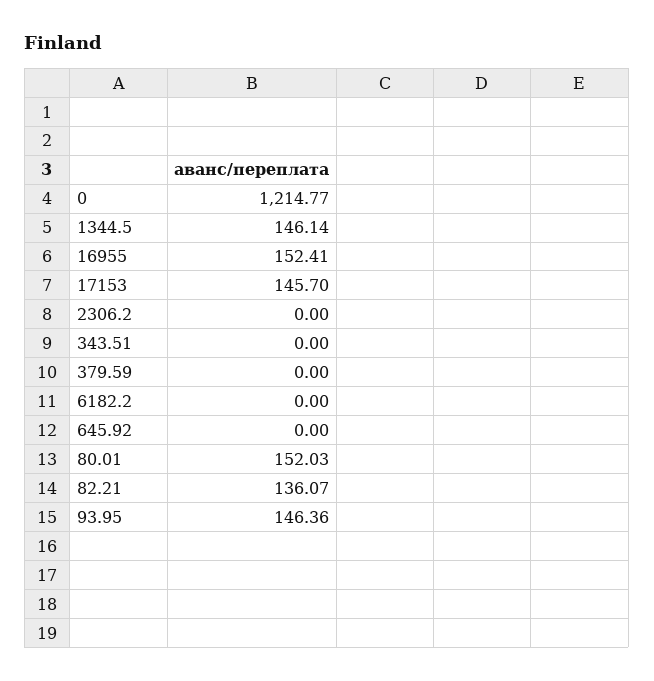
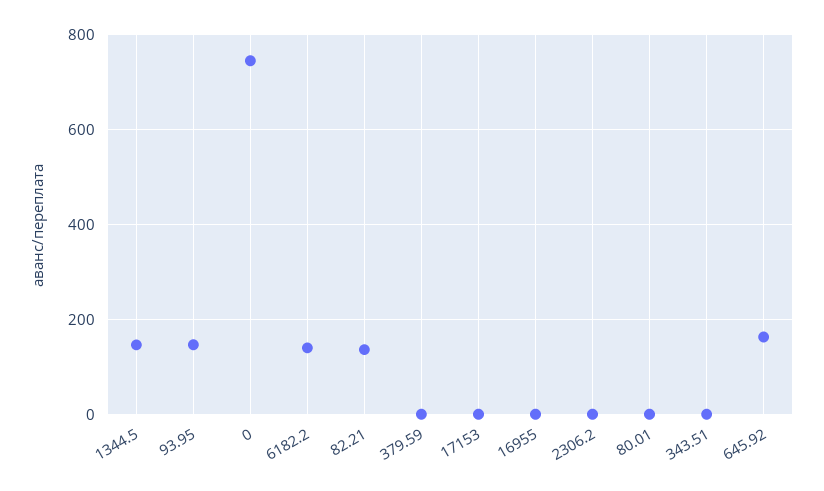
  {
-   "0": 1214.77,
+   "0": 740,
    "1344.5": 146.14,
-   "16955": 152.41,
+   "16955": 0,
-   "17153": 145.7,
+   "17153": 0,
    "2306.2": 0,
    "343.51": 0,
    "379.59": 0,
-   "6182.2": 0,
+   "6182.2": 140,
-   "645.92": 0,
+   "645.92": 160,
-   "80.01": 152.03,
+   "80.01": 0,
    "82.21": 136.07,
    "93.95": 146.36
  }

